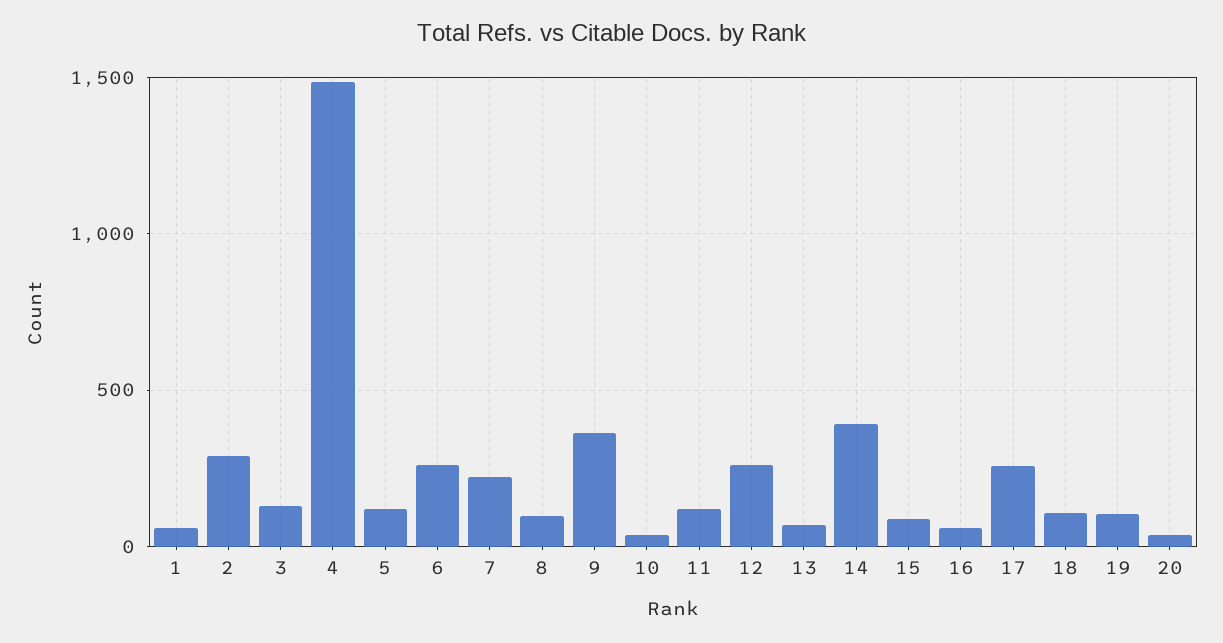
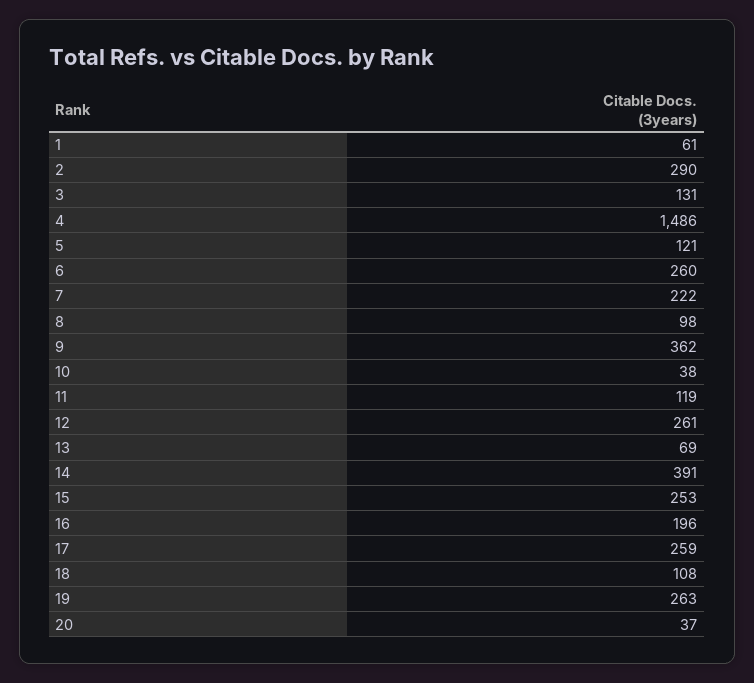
  {
    "1": 61,
    "2": 290,
    "3": 131,
    "4": 1486,
    "5": 121,
    "6": 260,
    "7": 222,
    "8": 98,
    "9": 362,
    "10": 38,
    "11": 119,
    "12": 261,
    "13": 69,
    "14": 391,
-   "15": 100,
+   "15": 253,
-   "16": 50,
+   "16": 196,
    "17": 259,
    "18": 108,
-   "19": 100,
+   "19": 263,
    "20": 37
  }

